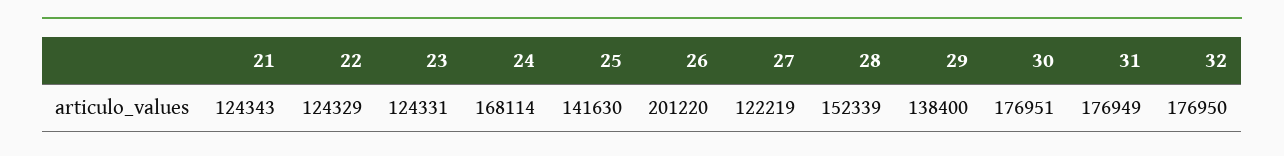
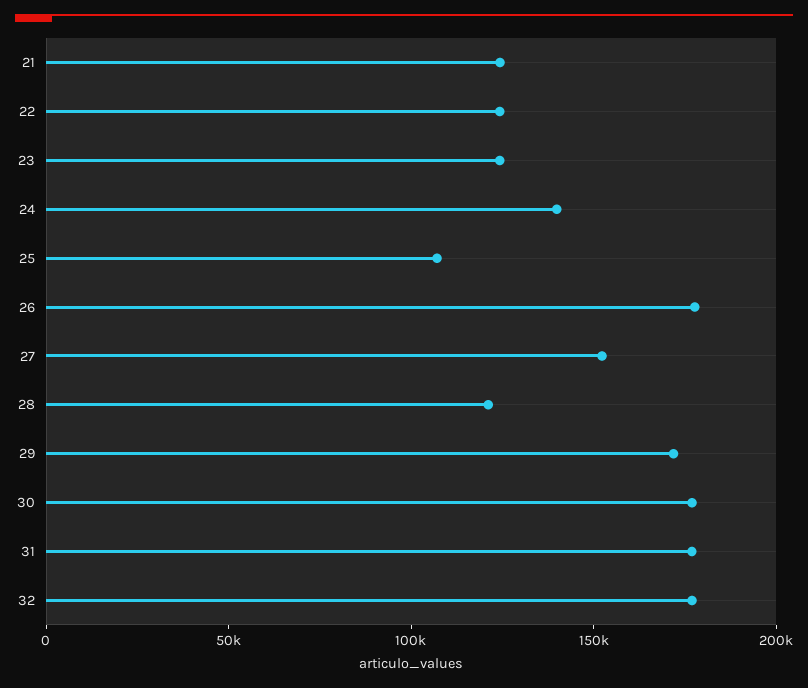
  {
    "21": 124343,
    "22": 124329,
    "23": 124331,
-   "24": 168114,
+   "24": 140000,
-   "25": 141630,
+   "25": 110000,
-   "26": 201220,
+   "26": 180000,
-   "27": 122219,
+   "27": 150000,
-   "28": 152339,
+   "28": 120000,
-   "29": 138400,
+   "29": 170000,
    "30": 176951,
    "31": 176949,
    "32": 176950
  }

